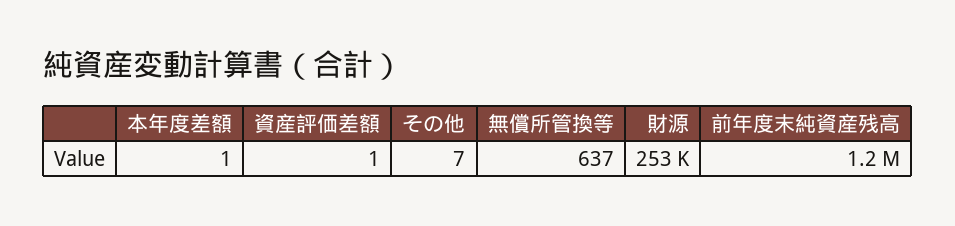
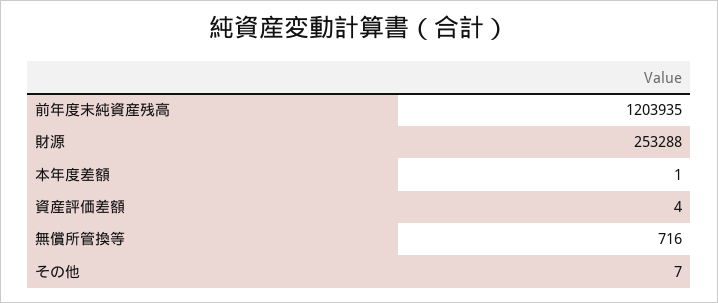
  {
    "本年度差額": 1,
-   "資産評価差額": 1,
+   "資産評価差額": 4,
    "その他": 7,
-   "無償所管換等": 637,
+   "無償所管換等": 716,
    "財源": 253288,
    "前年度末純資産残高": 1203935
  }

